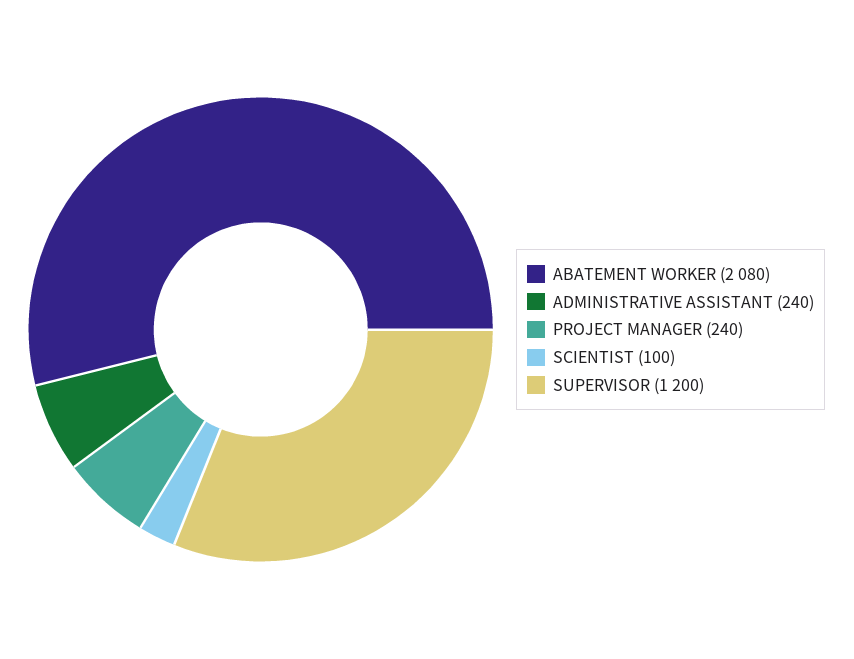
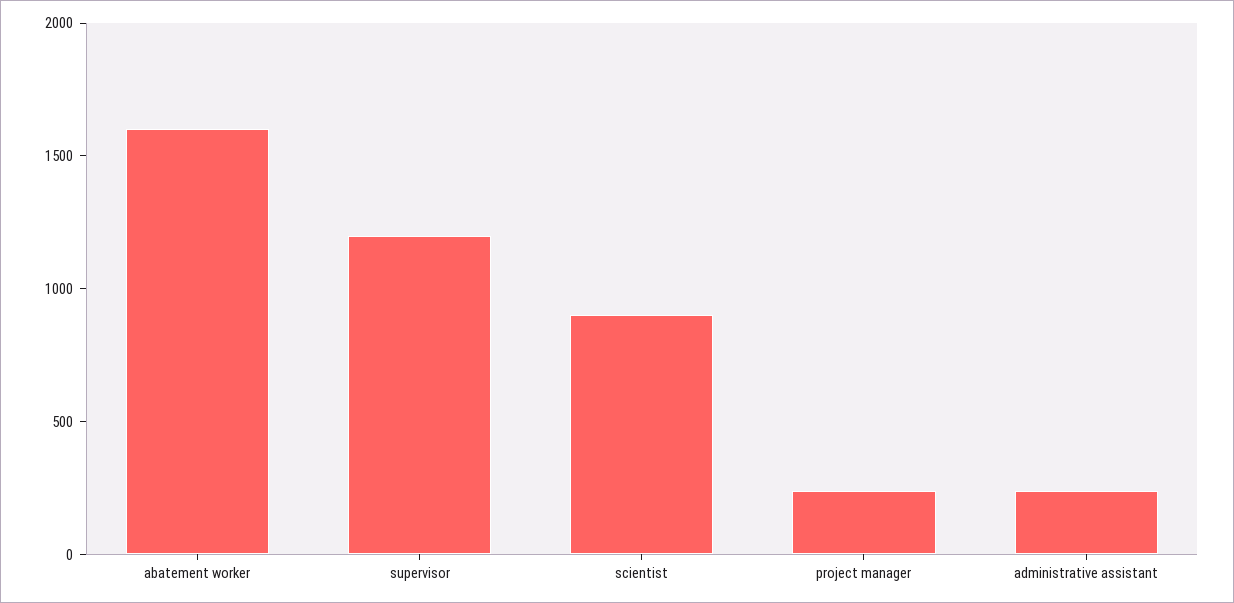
  {
-   "ABATEMENT WORKER": 2080,
+   "ABATEMENT WORKER": 1600,
    "ADMINISTRATIVE ASSISTANT": 240,
    "PROJECT MANAGER": 240,
-   "SCIENTIST": 100,
+   "SCIENTIST": 900,
    "SUPERVISOR": 1200
  }

